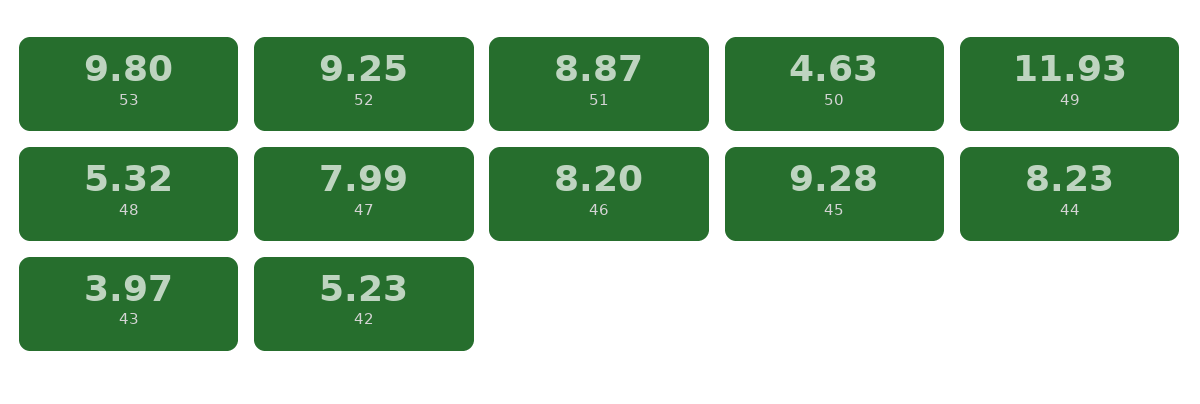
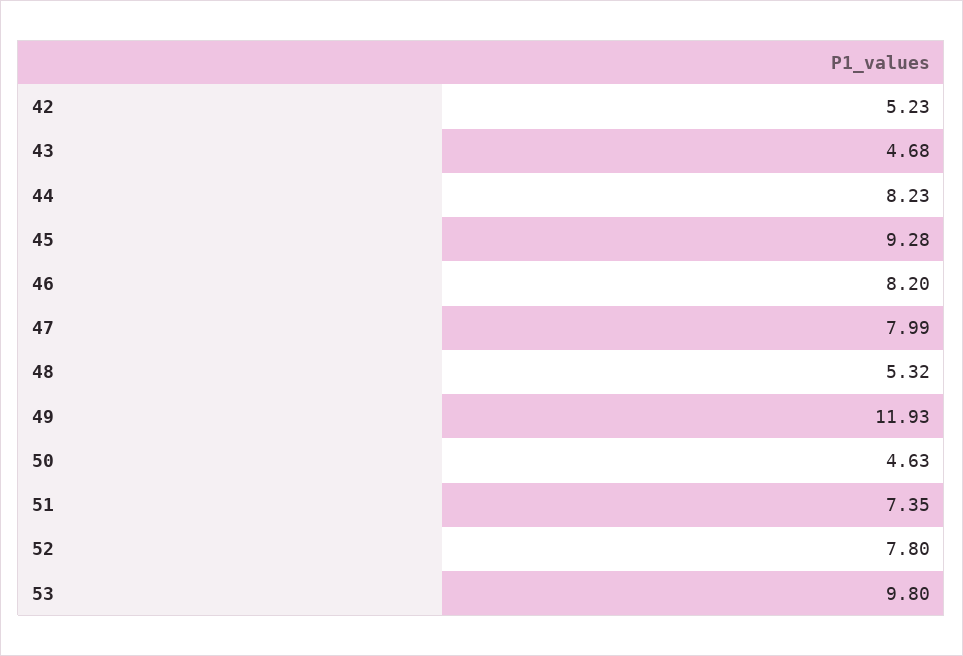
  {
    "53": 9.8,
-   "52": 9.25,
+   "52": 7.8,
-   "51": 8.87,
+   "51": 7.35,
    "50": 4.63,
    "49": 11.93,
    "48": 5.32,
    "47": 7.99,
    "46": 8.2,
    "45": 9.28,
    "44": 8.23,
-   "43": 3.97,
+   "43": 4.68,
    "42": 5.23
  }

